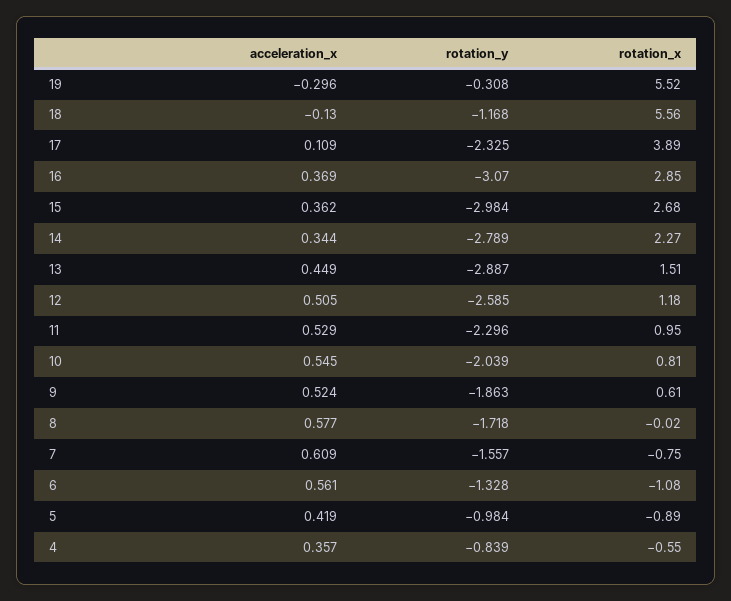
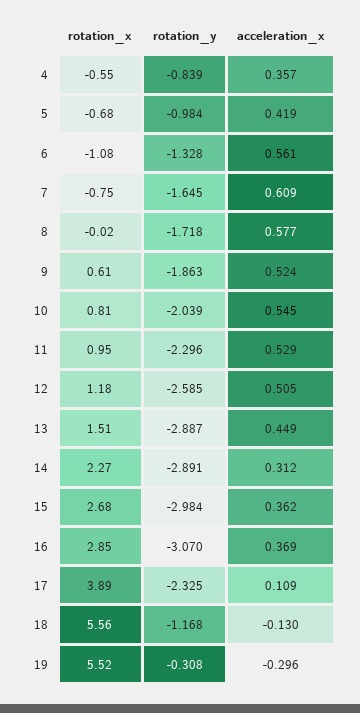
  {
    "acceleration_x": {
      "19": -0.296,
      "18": -0.13,
      "17": 0.109,
      "16": 0.369,
      "15": 0.362,
-     "14": 0.344,
+     "14": 0.312,
      "13": 0.449,
      "12": 0.505,
      "11": 0.529,
      "10": 0.545,
      "9": 0.524,
      "8": 0.577,
      "7": 0.609,
      "6": 0.561,
      "5": 0.419,
      "4": 0.357
    },
    "rotation_y": {
      "19": -0.308,
      "18": -1.168,
      "17": -2.325,
      "16": -3.07,
      "15": -2.984,
-     "14": -2.789,
+     "14": -2.891,
      "13": -2.887,
      "12": -2.585,
      "11": -2.296,
      "10": -2.039,
      "9": -1.863,
      "8": -1.718,
-     "7": -1.557,
+     "7": -1.645,
      "6": -1.328,
      "5": -0.984,
      "4": -0.839
    },
    "rotation_x": {
      "19": 5.52,
      "18": 5.56,
      "17": 3.89,
      "16": 2.85,
      "15": 2.68,
      "14": 2.27,
      "13": 1.51,
      "12": 1.18,
      "11": 0.95,
      "10": 0.81,
      "9": 0.61,
      "8": -0.02,
      "7": -0.75,
      "6": -1.08,
-     "5": -0.89,
+     "5": -0.68,
      "4": -0.55
    }
  }

